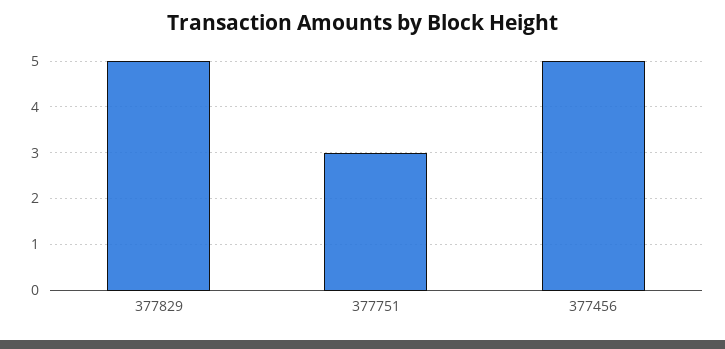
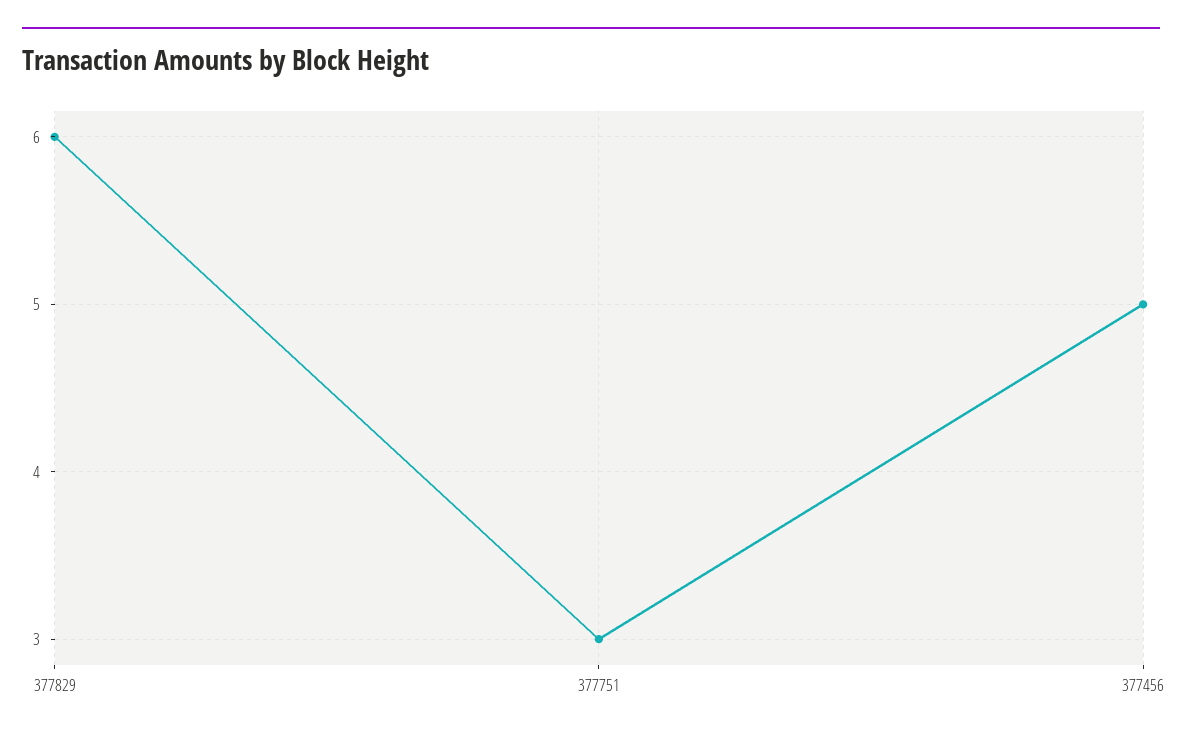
  {
-   "377829": 5,
+   "377829": 6,
    "377751": 3,
    "377456": 5
  }

